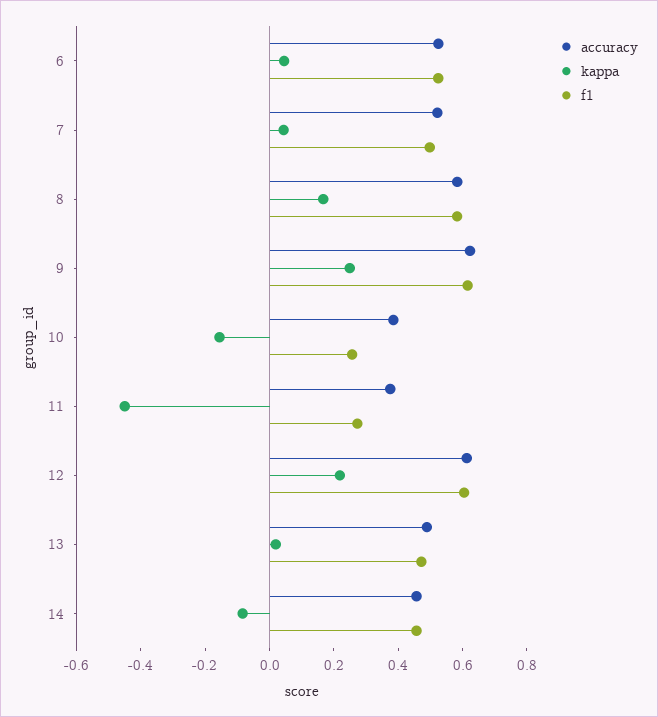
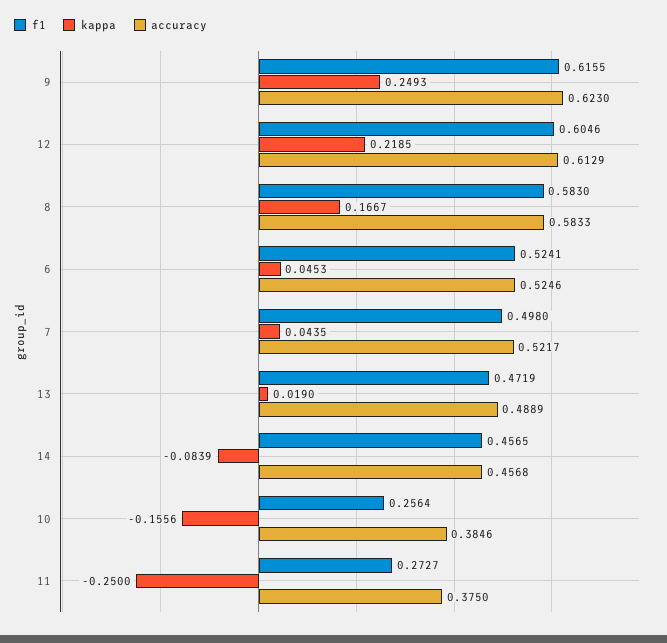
  {
    "accuracy": {
      "6": 0.5246,
      "7": 0.5217,
      "8": 0.5833,
      "9": 0.623,
      "10": 0.3846,
      "11": 0.375,
      "12": 0.6129,
      "13": 0.4889,
      "14": 0.4568
    },
    "kappa": {
      "6": 0.0453,
      "7": 0.0435,
      "8": 0.1667,
      "9": 0.2493,
      "10": -0.1556,
-     "11": -0.45,
+     "11": -0.25,
      "12": 0.2185,
      "13": 0.019,
      "14": -0.0839
    },
    "f1": {
      "6": 0.5241,
      "7": 0.498,
      "8": 0.583,
      "9": 0.6155,
      "10": 0.2564,
      "11": 0.2727,
      "12": 0.6046,
      "13": 0.4719,
      "14": 0.4565
    }
  }

